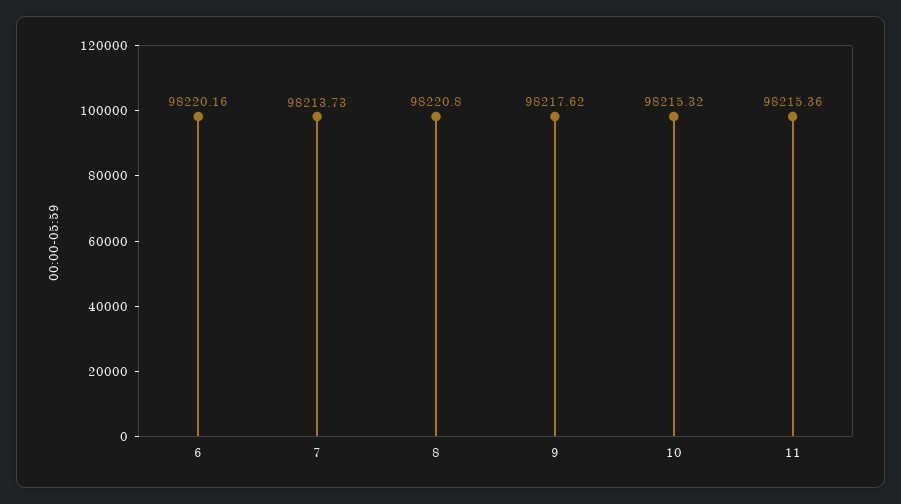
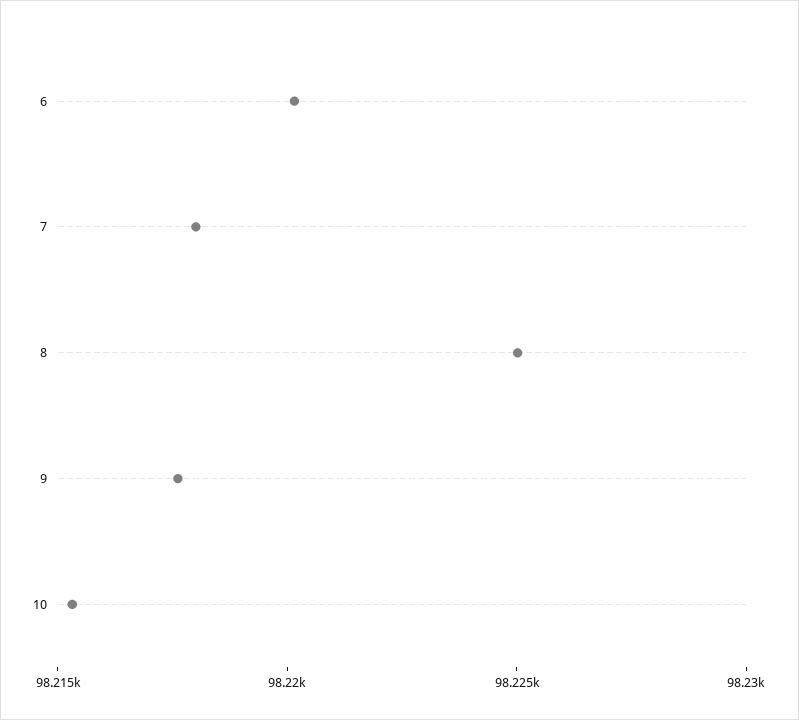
  {
    "6": 98220.16,
-   "7": 98213.73,
+   "7": 98218,
-   "8": 98220.8,
+   "8": 98225,
    "9": 98217.62,
-   "10": 98215.32,
+   "10": 98215.32
-   "11": 98215.36
  }

